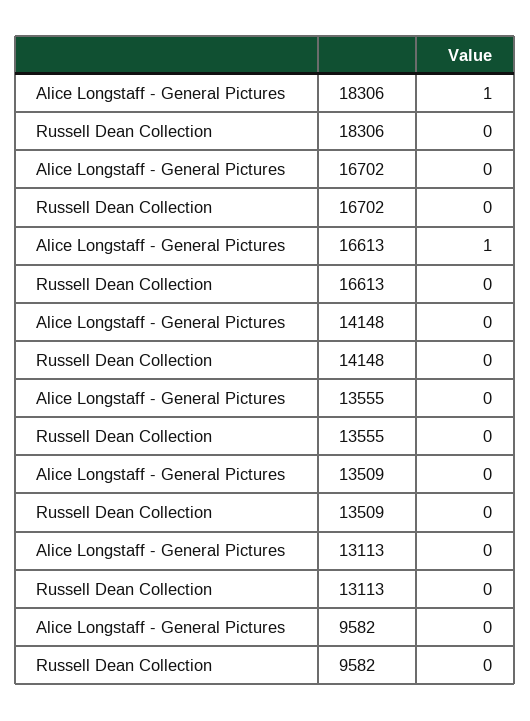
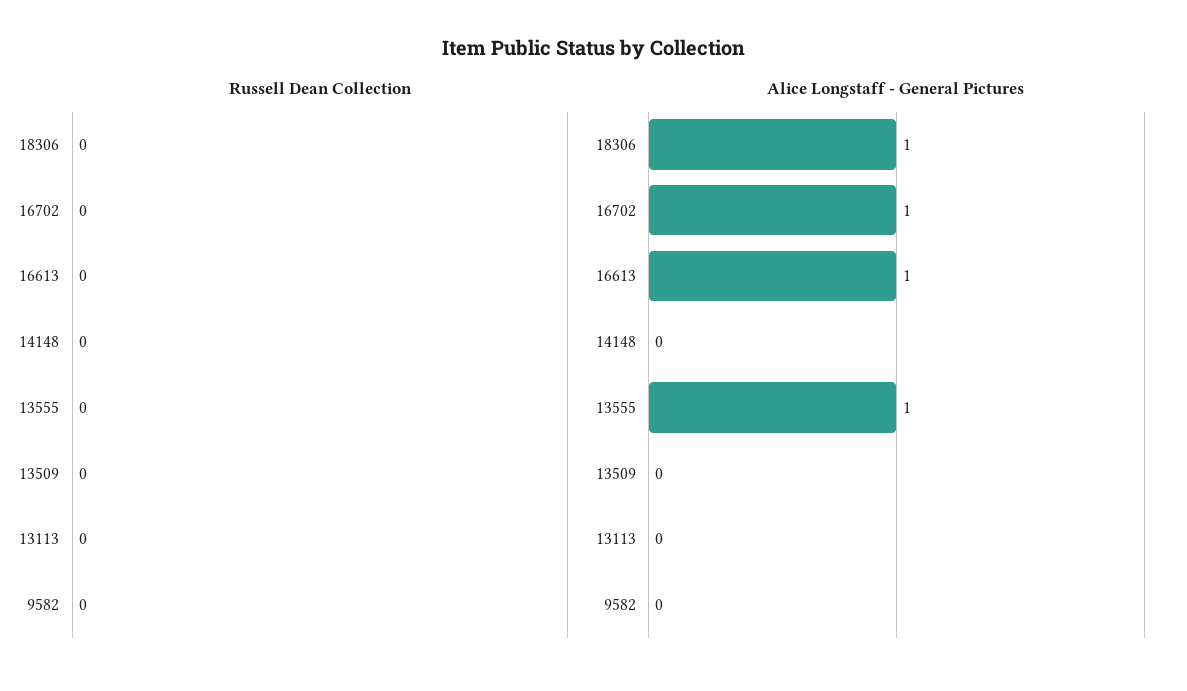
  {
    "Alice Longstaff - General Pictures": {
      "18306": 1,
-     "16702": 0,
+     "16702": 1,
      "16613": 1,
      "14148": 0,
-     "13555": 0,
+     "13555": 1,
      "13509": 0,
      "13113": 0,
      "9582": 0
    },
    "Russell Dean Collection": {
      "18306": 0,
      "16702": 0,
      "16613": 0,
      "14148": 0,
      "13555": 0,
      "13509": 0,
      "13113": 0,
      "9582": 0
    }
  }

